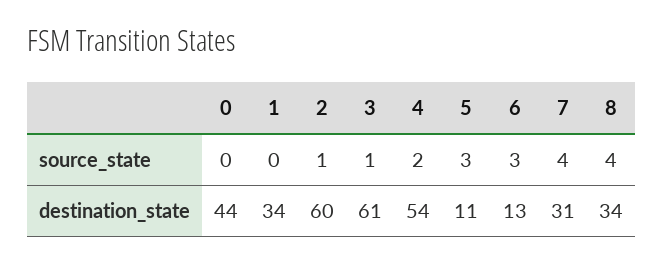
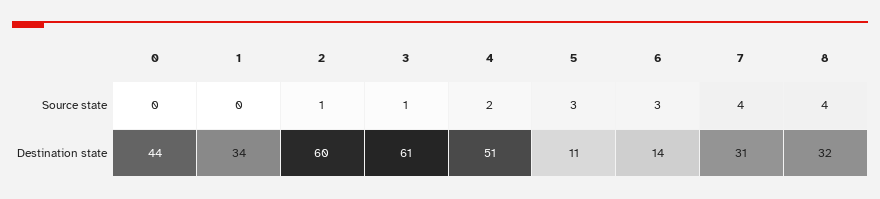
  {
    "0": {
      "source_state": 0,
      "destination_state": 44
    },
    "1": {
      "source_state": 0,
      "destination_state": 34
    },
    "2": {
      "source_state": 1,
      "destination_state": 60
    },
    "3": {
      "source_state": 1,
      "destination_state": 61
    },
    "4": {
      "source_state": 2,
-     "destination_state": 54
+     "destination_state": 51
    },
    "5": {
      "source_state": 3,
      "destination_state": 11
    },
    "6": {
      "source_state": 3,
-     "destination_state": 13
+     "destination_state": 14
    },
    "7": {
      "source_state": 4,
      "destination_state": 31
    },
    "8": {
      "source_state": 4,
-     "destination_state": 34
+     "destination_state": 32
    }
  }

